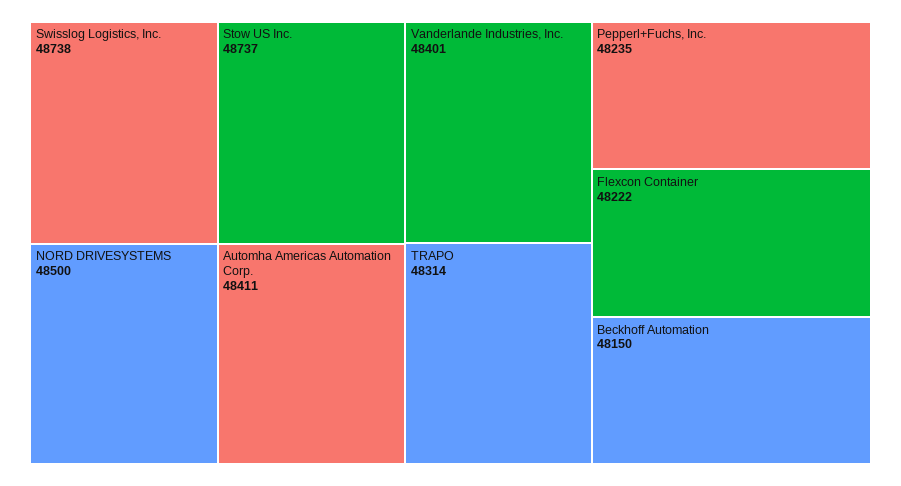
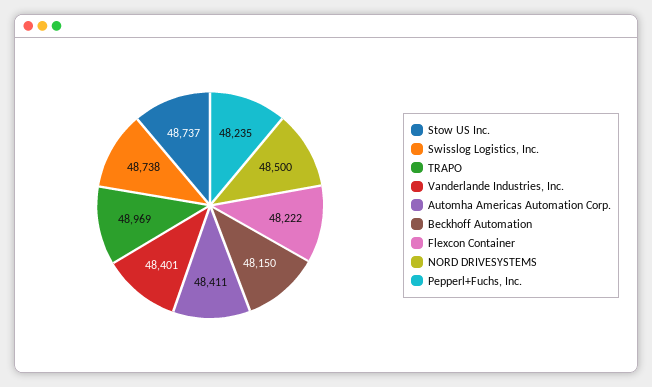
  {
    "Swisslog Logistics, Inc.": 48738,
    "Stow US Inc.": 48737,
    "NORD DRIVESYSTEMS": 48500,
    "Automha Americas Automation Corp.": 48411,
    "Vanderlande Industries, Inc.": 48401,
-   "TRAPO": 48314,
+   "TRAPO": 48969,
    "Pepperl+Fuchs, Inc.": 48235,
    "Flexcon Container": 48222,
    "Beckhoff Automation": 48150
  }

